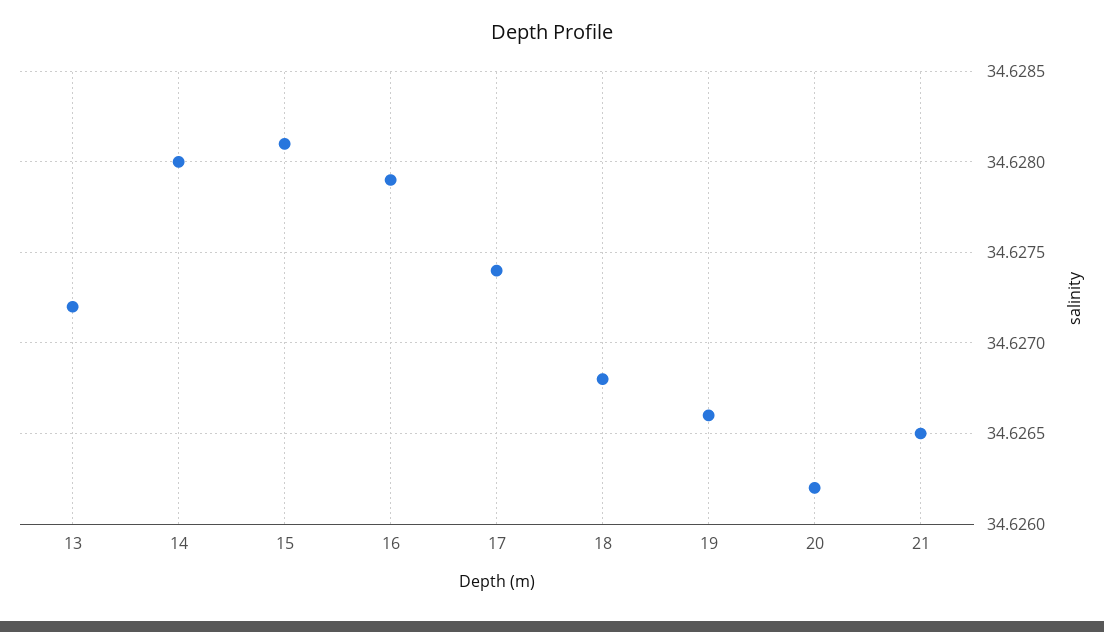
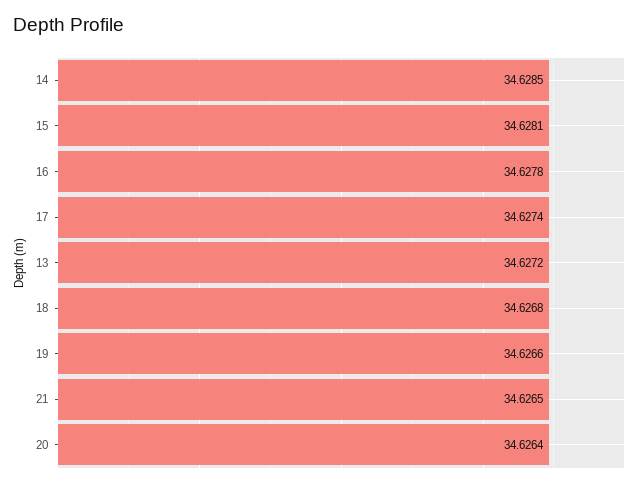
  {
    "13": 34.6272,
-   "14": 34.628,
+   "14": 34.6285,
    "15": 34.6281,
-   "16": 34.6279,
+   "16": 34.6278,
    "17": 34.6274,
    "18": 34.6268,
    "19": 34.6266,
-   "20": 34.6262,
+   "20": 34.6264,
    "21": 34.6265
  }

